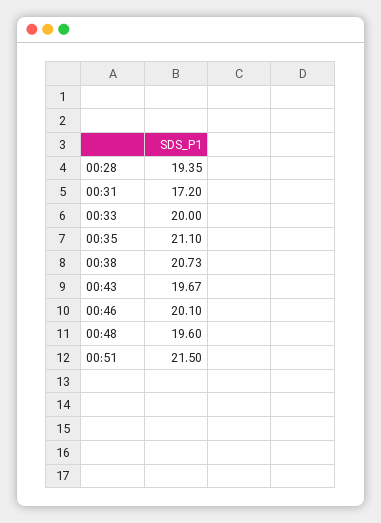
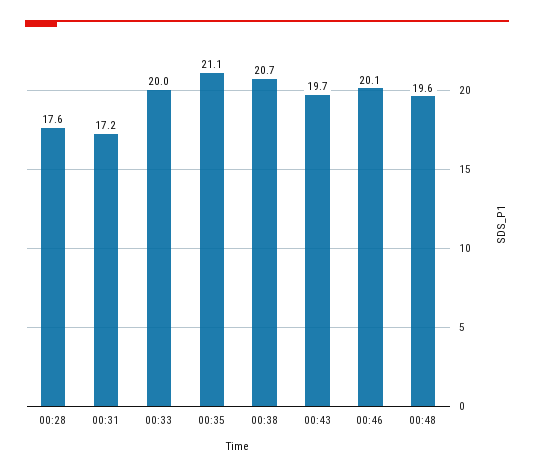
  {
-   "00:28": 19.35,
+   "00:28": 17.6,
    "00:31": 17.2,
    "00:33": 20,
    "00:35": 21.1,
    "00:38": 20.73,
    "00:43": 19.67,
    "00:46": 20.1,
-   "00:48": 19.6,
+   "00:48": 19.6
-   "00:51": 21.5
  }

